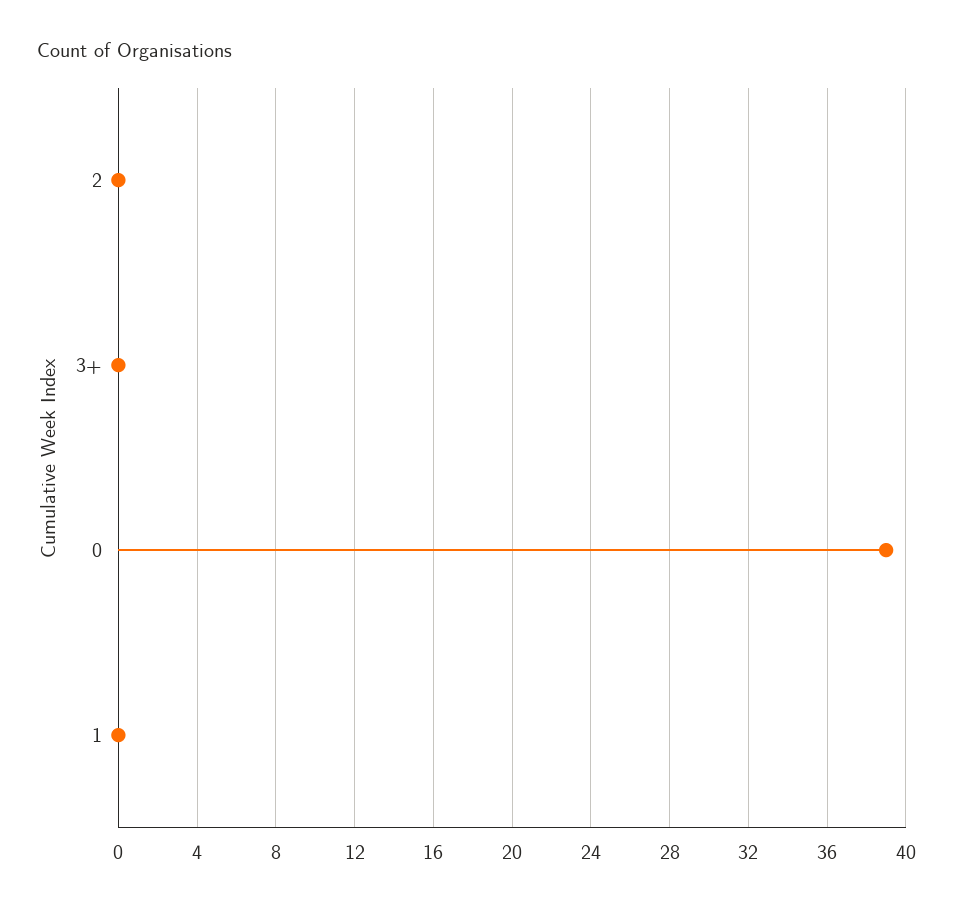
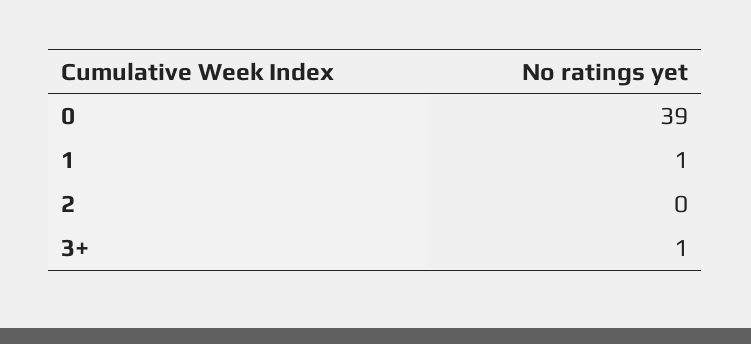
  {
    "2": 0,
-   "3+": 0,
+   "3+": 1,
    "0": 39,
-   "1": 0
+   "1": 1
  }

